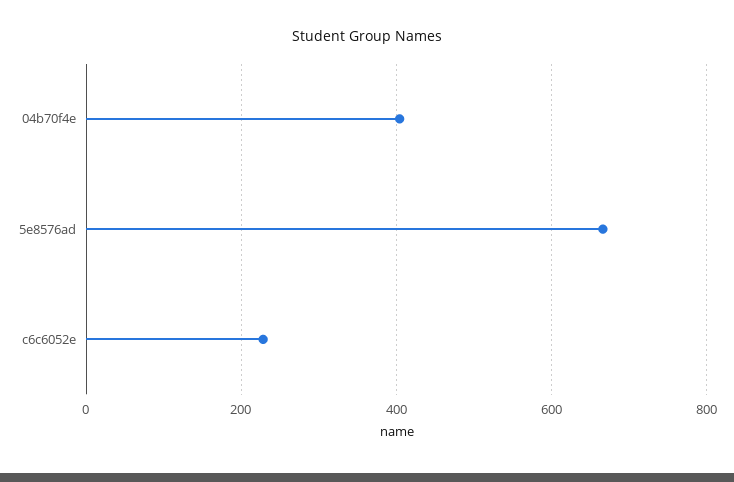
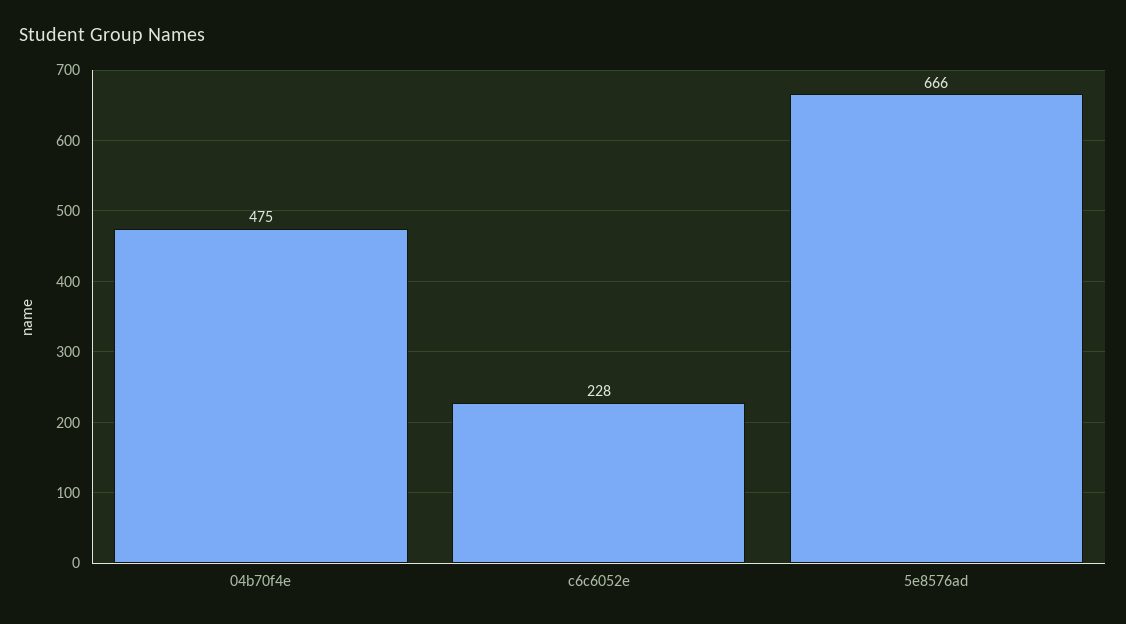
  {
-   "04b70f4e": 400,
+   "04b70f4e": 475,
    "5e8576ad": 666,
    "c6c6052e": 228
  }

